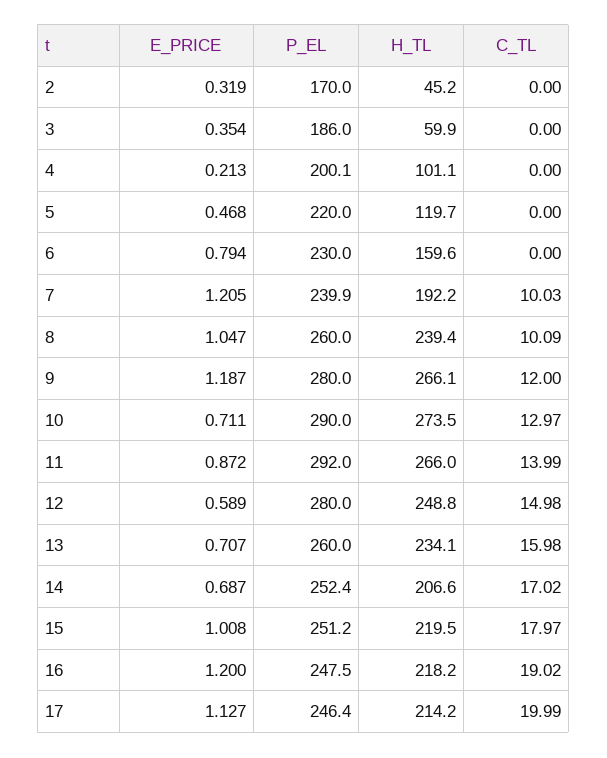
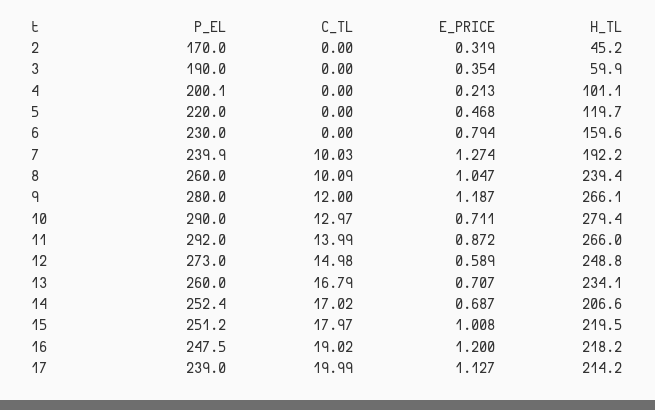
  {
    "E_PRICE": {
      "2": 0.319,
      "3": 0.354,
      "4": 0.213,
      "5": 0.468,
      "6": 0.794,
-     "7": 1.205,
+     "7": 1.274,
      "8": 1.047,
      "9": 1.187,
      "10": 0.711,
      "11": 0.872,
      "12": 0.589,
      "13": 0.707,
      "14": 0.687,
      "15": 1.008,
      "16": 1.2,
      "17": 1.127
    },
    "P_EL": {
      "2": 170,
-     "3": 186,
+     "3": 190,
      "4": 200.1,
      "5": 220,
      "6": 230,
      "7": 239.9,
      "8": 260,
      "9": 280,
      "10": 290,
      "11": 292,
-     "12": 280,
+     "12": 273,
      "13": 260,
      "14": 252.4,
      "15": 251.2,
      "16": 247.5,
-     "17": 246.4
+     "17": 239
    },
    "H_TL": {
      "2": 45.2,
      "3": 59.9,
      "4": 101.1,
      "5": 119.7,
      "6": 159.6,
      "7": 192.2,
      "8": 239.4,
      "9": 266.1,
-     "10": 273.5,
+     "10": 279.4,
      "11": 266,
      "12": 248.8,
      "13": 234.1,
      "14": 206.6,
      "15": 219.5,
      "16": 218.2,
      "17": 214.2
    },
    "C_TL": {
      "2": 0,
      "3": 0,
      "4": 0,
      "5": 0,
      "6": 0,
      "7": 10.03,
      "8": 10.09,
      "9": 12,
      "10": 12.97,
      "11": 13.99,
      "12": 14.98,
-     "13": 15.98,
+     "13": 16.79,
      "14": 17.02,
      "15": 17.97,
      "16": 19.02,
      "17": 19.99
    }
  }

